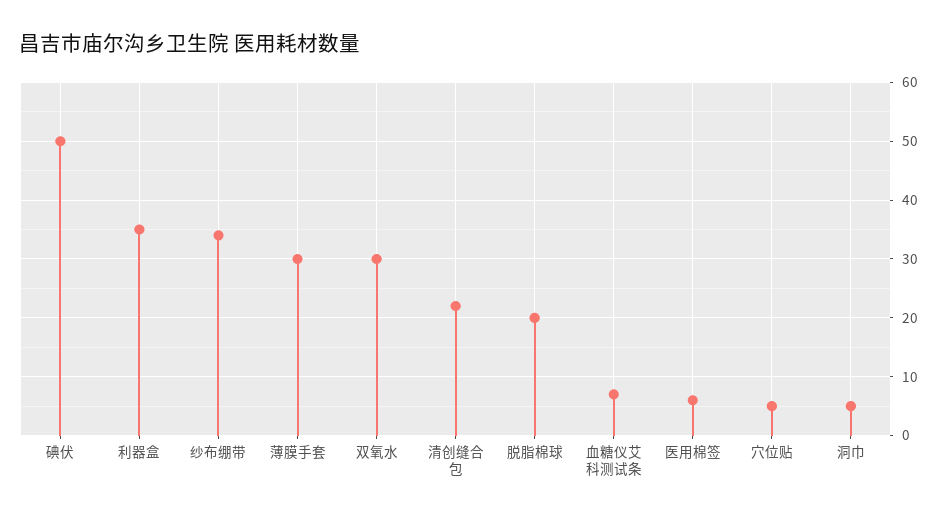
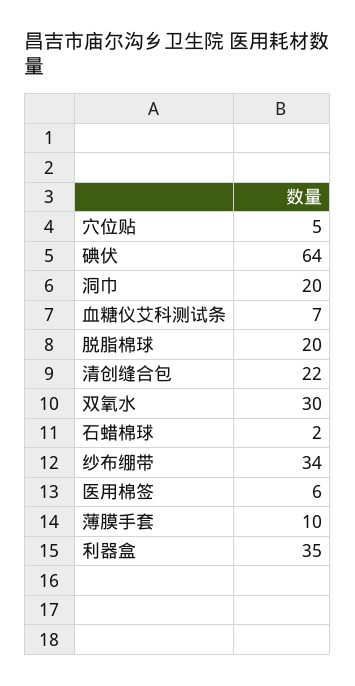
  {
-   "碘伏": 50,
+   "碘伏": 64,
    "利器盒": 35,
    "纱布绷带": 34,
-   "薄膜手套": 30,
+   "薄膜手套": 10,
    "双氧水": 30,
    "清创缝合包": 22,
    "脱脂棉球": 20,
    "血糖仪艾科测试条": 7,
    "医用棉签": 6,
    "穴位贴": 5,
-   "洞巾": 5
+   "洞巾": 20,
+   "石蜡棉球": 2
  }

